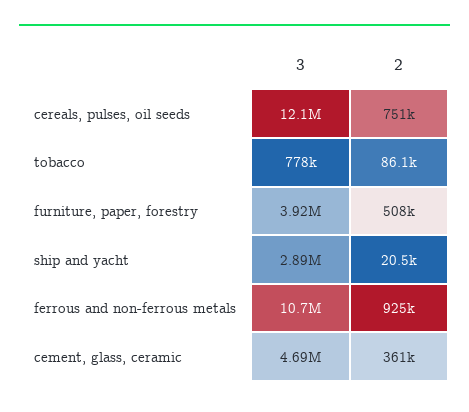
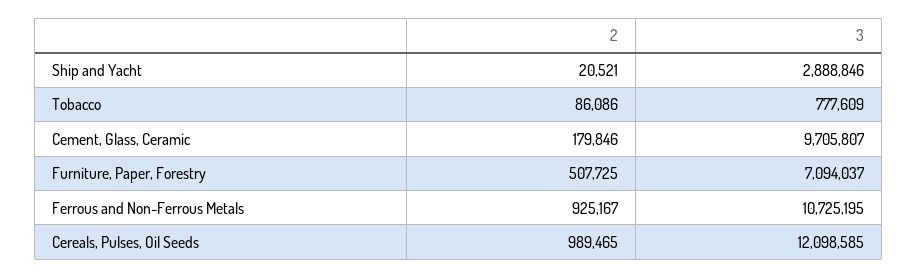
  {
    "3": {
      "cereals, pulses, oil seeds": 12098585,
      "tobacco": 777609,
-     "furniture, paper, forestry": 3920000,
+     "furniture, paper, forestry": 7094037,
      "ship and yacht": 2888846,
      "ferrous and non-ferrous metals": 10725195,
-     "cement, glass, ceramic": 4690000
+     "cement, glass, ceramic": 9705807
    },
    "2": {
-     "cereals, pulses, oil seeds": 751000,
+     "cereals, pulses, oil seeds": 989465,
      "tobacco": 86086,
      "furniture, paper, forestry": 507725,
      "ship and yacht": 20521,
      "ferrous and non-ferrous metals": 925167,
-     "cement, glass, ceramic": 361000
+     "cement, glass, ceramic": 179846
    }
  }

